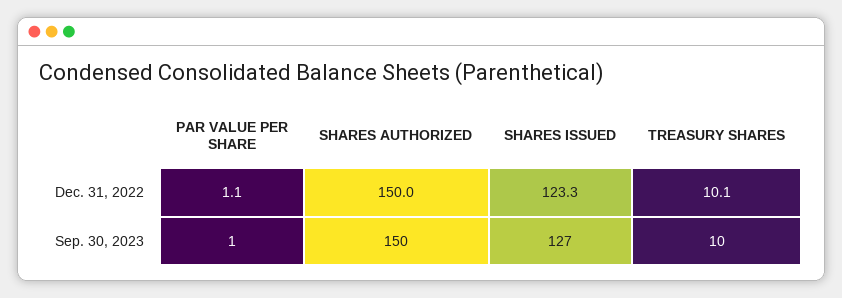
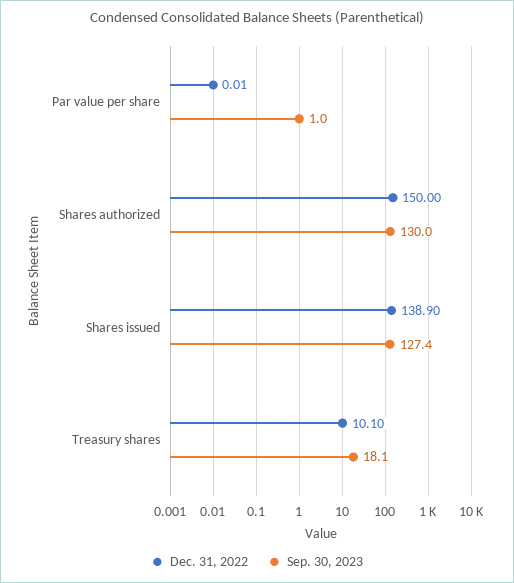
  {
    "Dec. 31, 2022": {
-     "PAR VALUE PER SHARE": 1.1,
+     "PAR VALUE PER SHARE": 0.01,
      "SHARES AUTHORIZED": 150,
-     "SHARES ISSUED": 123.3,
+     "SHARES ISSUED": 138.9,
      "TREASURY SHARES": 10.1
    },
    "Sep. 30, 2023": {
      "PAR VALUE PER SHARE": 1,
-     "SHARES AUTHORIZED": 150,
+     "SHARES AUTHORIZED": 130,
      "SHARES ISSUED": 127.4,
-     "TREASURY SHARES": 10
+     "TREASURY SHARES": 18.1
    }
  }

